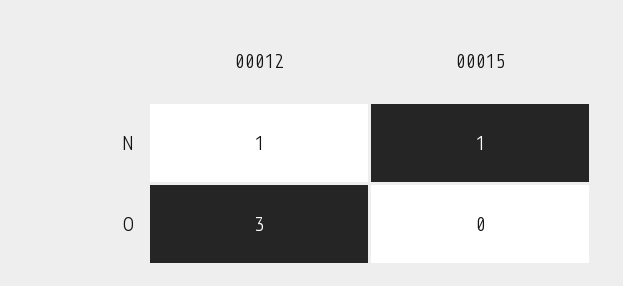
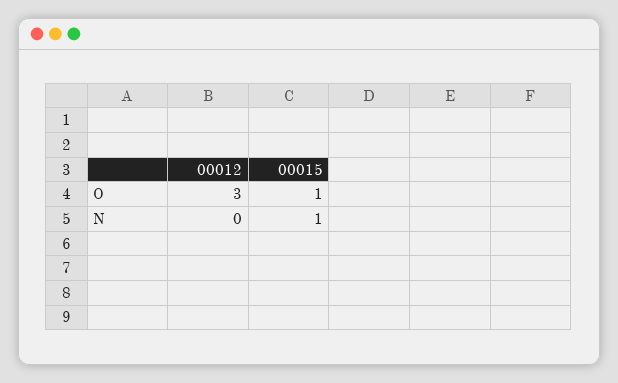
  {
    "00012": {
-     "N": 1,
+     "N": 0,
      "O": 3
    },
    "00015": {
      "N": 1,
-     "O": 0
+     "O": 1
    }
  }

